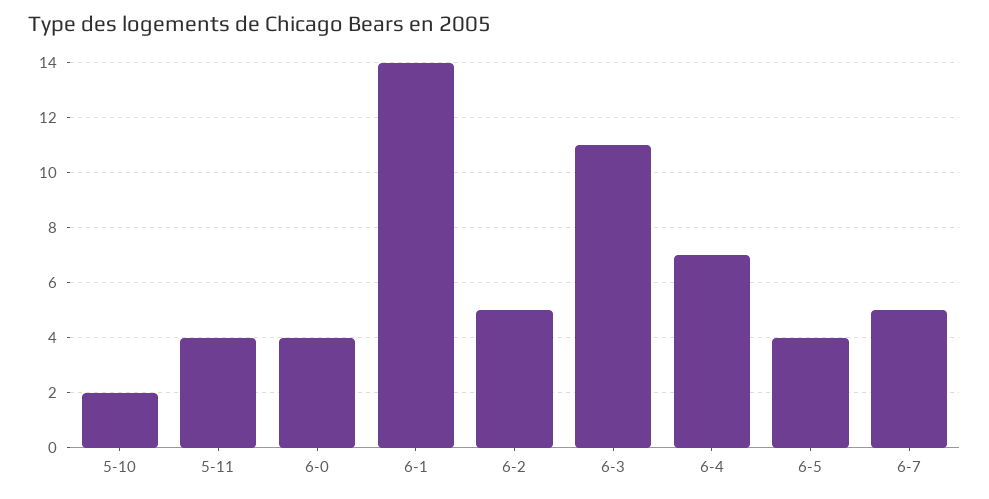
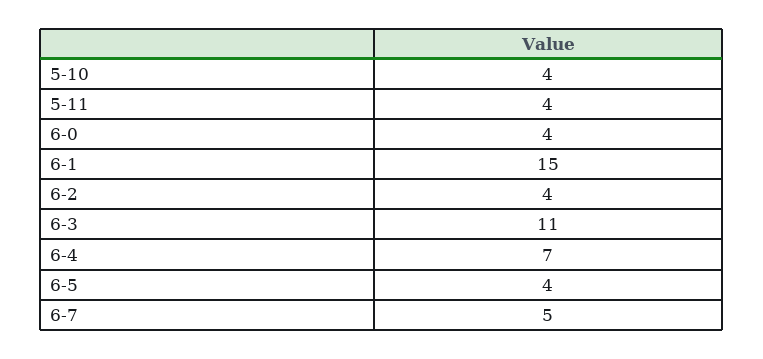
  {
-   "5-10": 2,
+   "5-10": 4,
    "5-11": 4,
    "6-0": 4,
-   "6-1": 14,
+   "6-1": 15,
-   "6-2": 5,
+   "6-2": 4,
    "6-3": 11,
    "6-4": 7,
    "6-5": 4,
    "6-7": 5
  }

